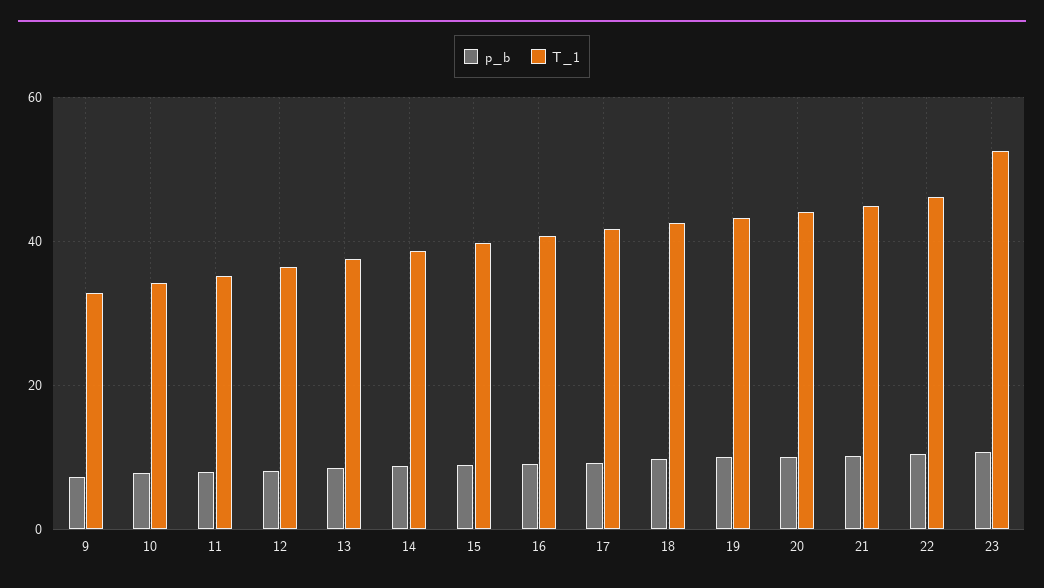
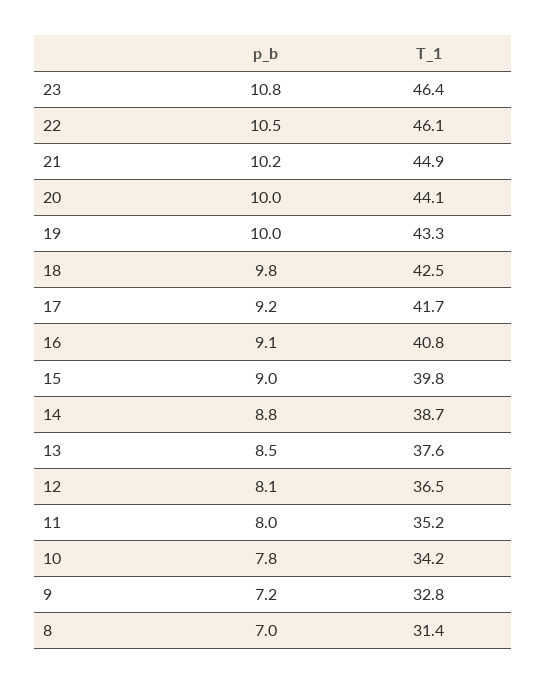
  {
    "p_b": {
      "9": 7.2,
      "10": 7.8,
      "11": 8,
      "12": 8.1,
      "13": 8.5,
      "14": 8.8,
      "15": 9,
      "16": 9.1,
      "17": 9.2,
      "18": 9.8,
      "19": 10,
      "20": 10,
      "21": 10.2,
      "22": 10.5,
-     "23": 10.8
+     "23": 10.8,
+     "8": 7
    },
    "T_1": {
      "9": 32.8,
      "10": 34.2,
      "11": 35.2,
      "12": 36.5,
      "13": 37.6,
      "14": 38.7,
      "15": 39.8,
      "16": 40.8,
      "17": 41.7,
      "18": 42.5,
      "19": 43.3,
      "20": 44.1,
      "21": 44.9,
      "22": 46.1,
-     "23": 52
+     "23": 46.4,
+     "8": 31.4
    }
  }

